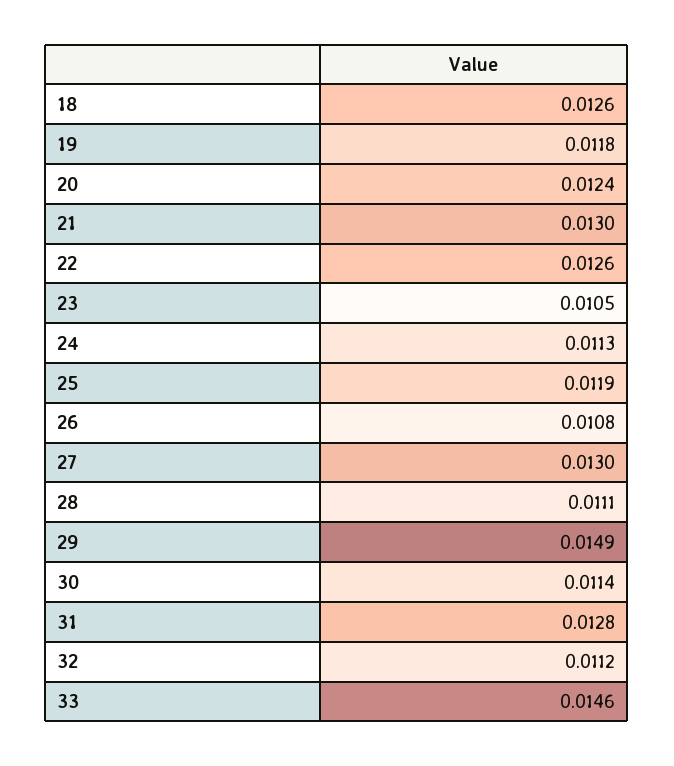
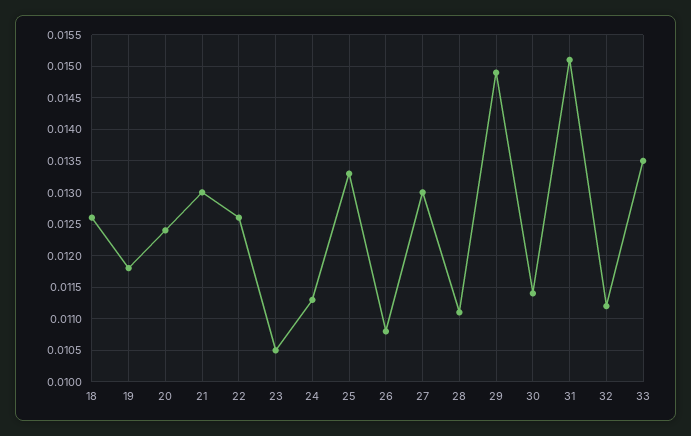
  {
    "18": 0.0126,
    "19": 0.0118,
    "20": 0.0124,
    "21": 0.013,
    "22": 0.0126,
    "23": 0.0105,
    "24": 0.0113,
-   "25": 0.0119,
+   "25": 0.0133,
    "26": 0.0108,
    "27": 0.013,
    "28": 0.0111,
    "29": 0.0149,
    "30": 0.0114,
-   "31": 0.0128,
+   "31": 0.0151,
    "32": 0.0112,
-   "33": 0.0146
+   "33": 0.0135
  }

